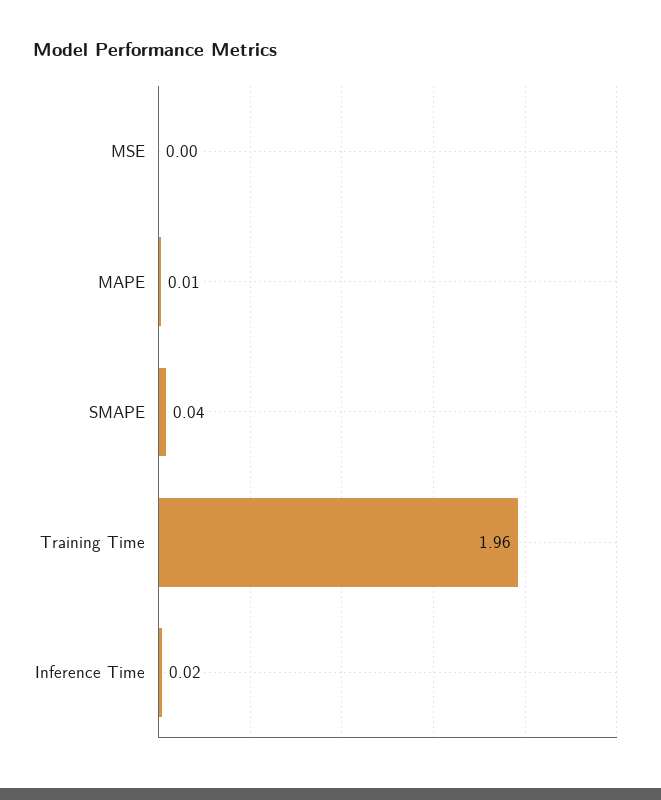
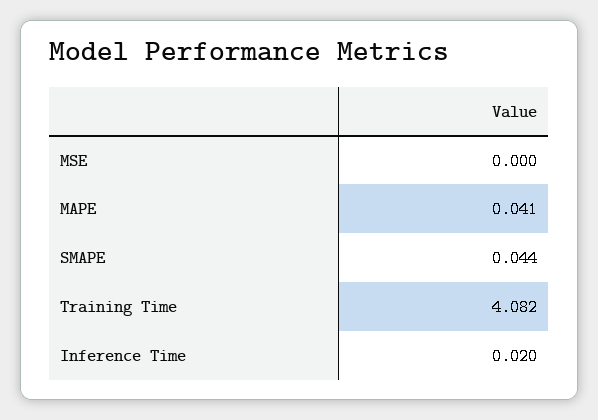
  {
    "MSE": 0,
-   "MAPE": 0.01,
+   "MAPE": 0.041,
    "SMAPE": 0.044,
-   "Training Time": 1.96,
+   "Training Time": 4.082,
    "Inference Time": 0.02
  }

